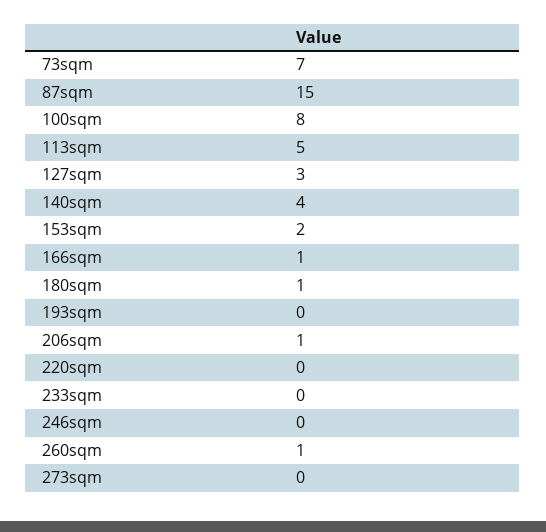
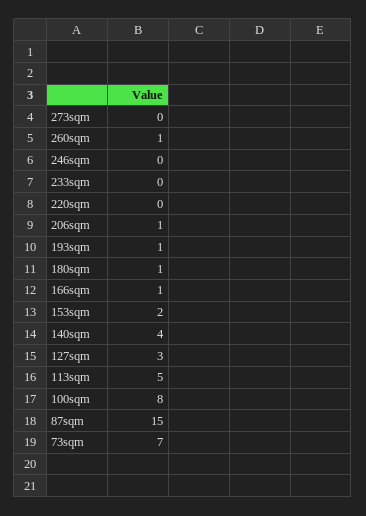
  {
    "73sqm": 7,
    "87sqm": 15,
    "100sqm": 8,
    "113sqm": 5,
    "127sqm": 3,
    "140sqm": 4,
    "153sqm": 2,
    "166sqm": 1,
    "180sqm": 1,
-   "193sqm": 0,
+   "193sqm": 1,
    "206sqm": 1,
    "220sqm": 0,
    "233sqm": 0,
    "246sqm": 0,
    "260sqm": 1,
    "273sqm": 0
  }

